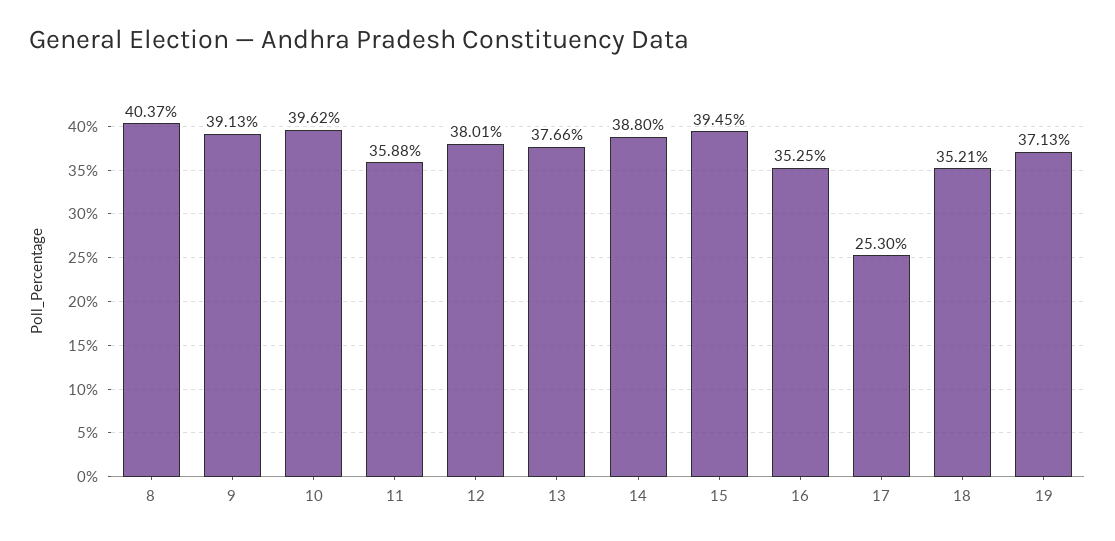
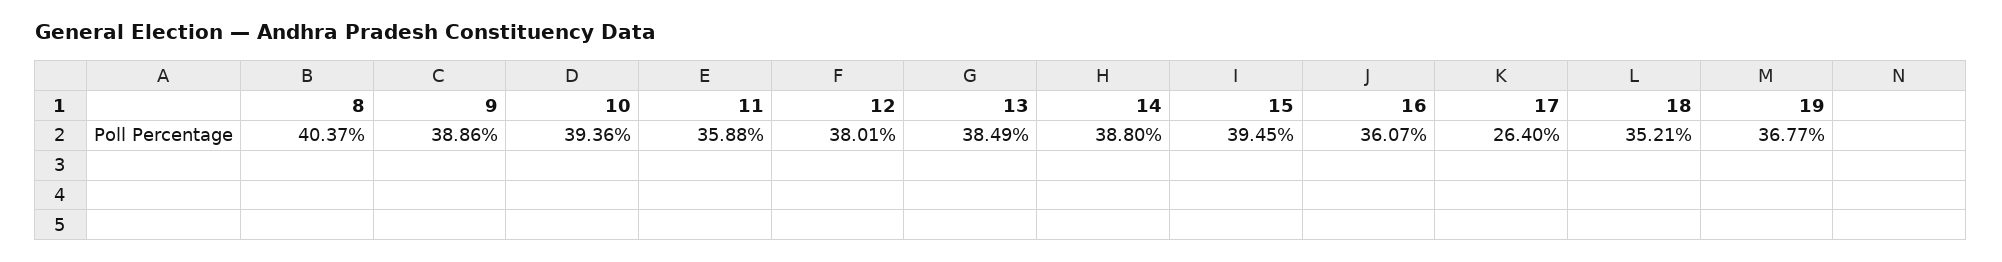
  {
    "8": 40.37,
-   "9": 39.13,
+   "9": 38.86,
-   "10": 39.62,
+   "10": 39.36,
    "11": 35.88,
    "12": 38.01,
-   "13": 37.66,
+   "13": 38.49,
    "14": 38.8,
    "15": 39.45,
-   "16": 35.25,
+   "16": 36.07,
-   "17": 25.3,
+   "17": 26.4,
    "18": 35.21,
-   "19": 37.13
+   "19": 36.77
  }

